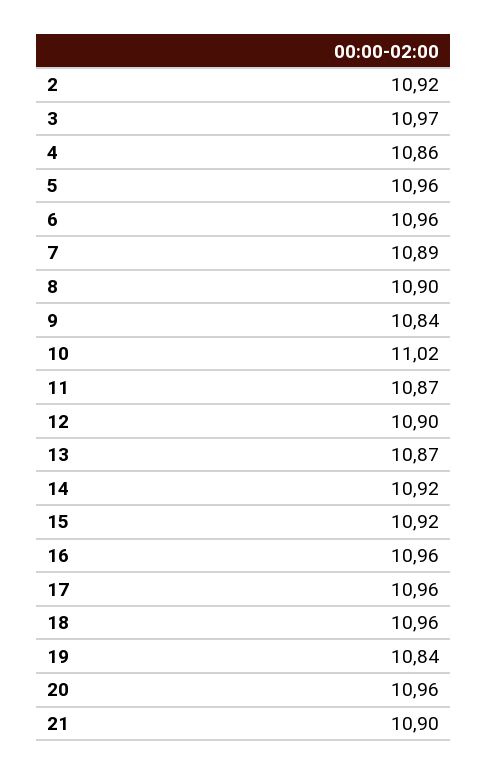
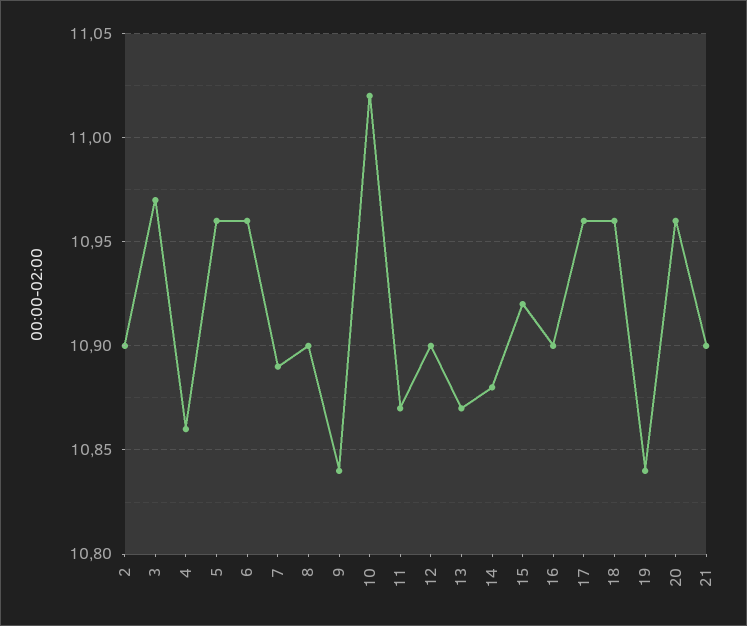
  {
-   "2": 10.92,
+   "2": 10.9,
    "3": 10.97,
    "4": 10.86,
    "5": 10.96,
    "6": 10.96,
    "7": 10.89,
    "8": 10.9,
    "9": 10.84,
    "10": 11.02,
    "11": 10.87,
    "12": 10.9,
    "13": 10.87,
-   "14": 10.92,
+   "14": 10.88,
    "15": 10.92,
-   "16": 10.96,
+   "16": 10.9,
    "17": 10.96,
    "18": 10.96,
    "19": 10.84,
    "20": 10.96,
    "21": 10.9
  }

